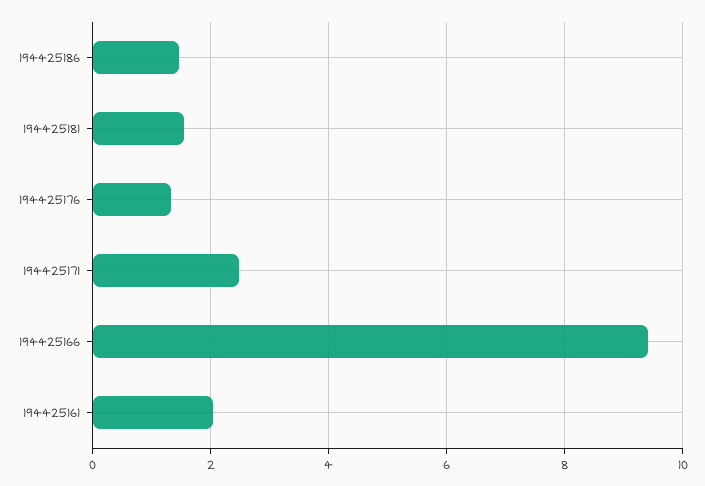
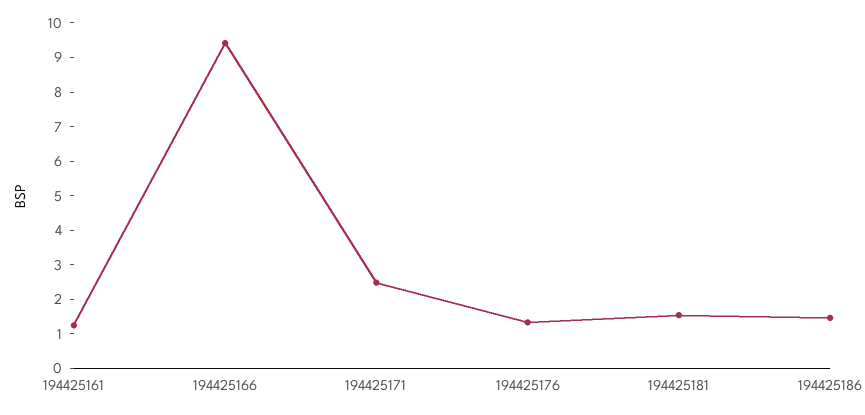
  {
    "194425186": 1.4,
    "194425181": 1.6,
    "194425176": 1.4,
    "194425171": 2.4,
    "194425166": 9.4,
-   "194425161": 2
+   "194425161": 1.25
  }

